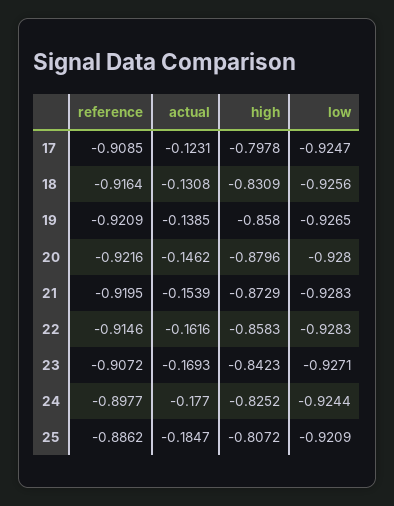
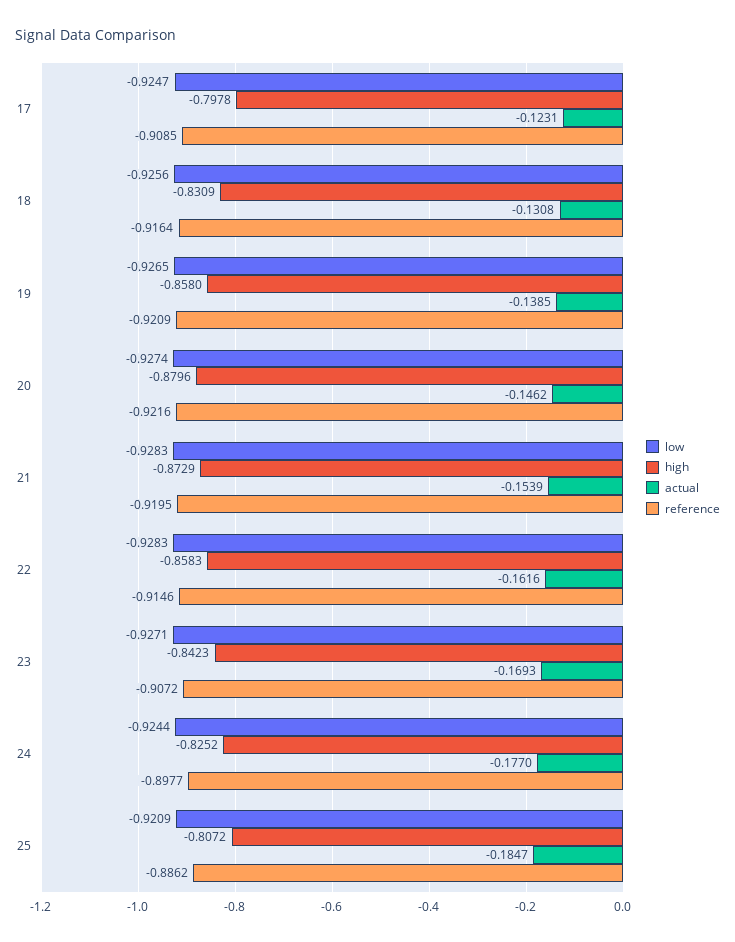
  {
    "reference": {
      "17": -0.9085,
      "18": -0.9164,
      "19": -0.9209,
      "20": -0.9216,
      "21": -0.9195,
      "22": -0.9146,
      "23": -0.9072,
      "24": -0.8977,
      "25": -0.8862
    },
    "actual": {
      "17": -0.1231,
      "18": -0.1308,
      "19": -0.1385,
      "20": -0.1462,
      "21": -0.1539,
      "22": -0.1616,
      "23": -0.1693,
      "24": -0.177,
      "25": -0.1847
    },
    "high": {
      "17": -0.7978,
      "18": -0.8309,
      "19": -0.858,
      "20": -0.8796,
      "21": -0.8729,
      "22": -0.8583,
      "23": -0.8423,
      "24": -0.8252,
      "25": -0.8072
    },
    "low": {
      "17": -0.9247,
      "18": -0.9256,
      "19": -0.9265,
-     "20": -0.928,
+     "20": -0.9274,
      "21": -0.9283,
      "22": -0.9283,
      "23": -0.9271,
      "24": -0.9244,
      "25": -0.9209
    }
  }

